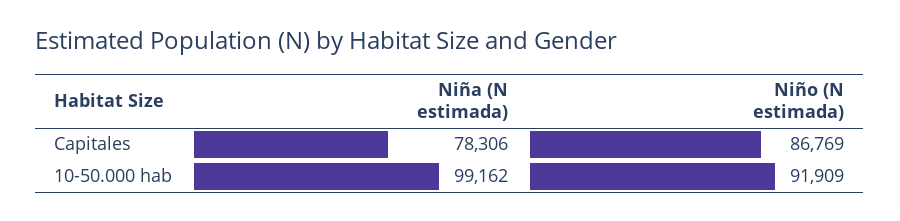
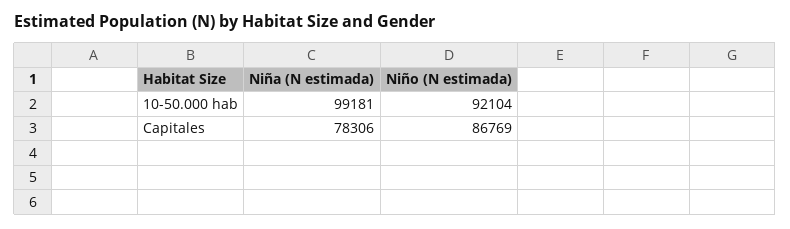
  {
    "Niña (N estimada)": {
      "Capitales": 78306,
-     "10-50.000 hab": 99162
+     "10-50.000 hab": 99181
    },
    "Niño (N estimada)": {
      "Capitales": 86769,
-     "10-50.000 hab": 91909
+     "10-50.000 hab": 92104
    }
  }

